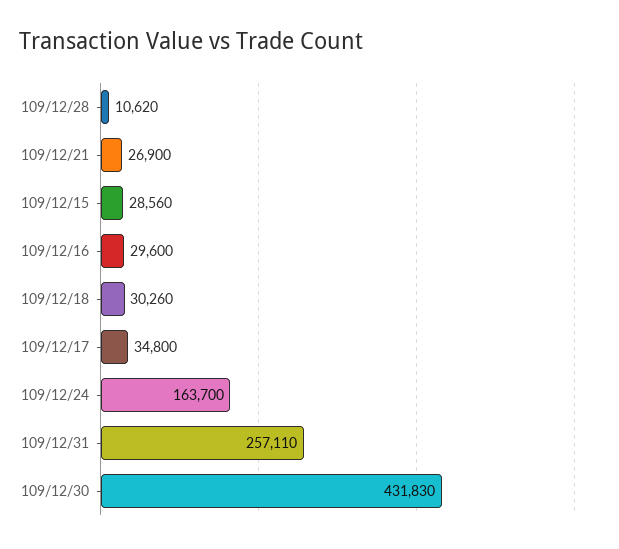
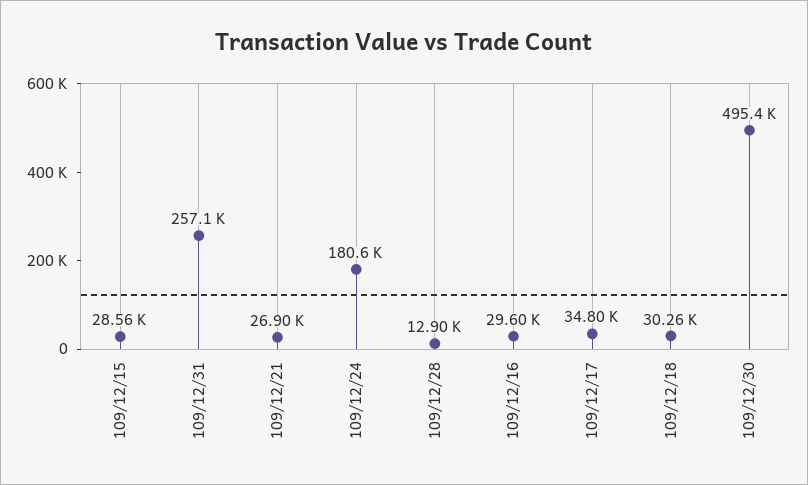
  {
-   "109/12/28": 10620,
+   "109/12/28": 12900,
    "109/12/21": 26900,
    "109/12/15": 28560,
    "109/12/16": 29600,
    "109/12/18": 30260,
    "109/12/17": 34800,
-   "109/12/24": 163700,
+   "109/12/24": 180600,
    "109/12/31": 257110,
-   "109/12/30": 431830
+   "109/12/30": 495400
  }

